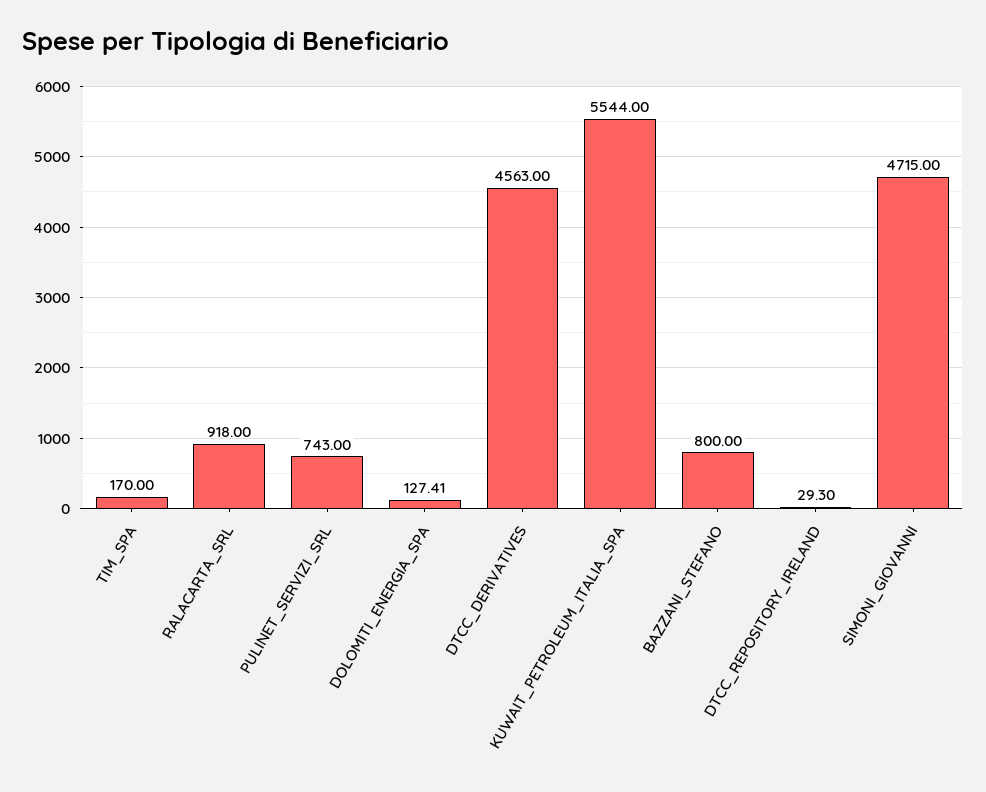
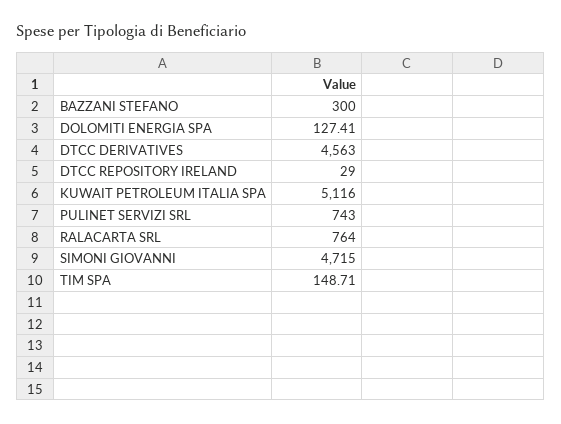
  {
-   "TIM_SPA": 170,
+   "TIM_SPA": 148.71,
-   "RALACARTA_SRL": 918,
+   "RALACARTA_SRL": 764,
    "PULINET_SERVIZI_SRL": 743,
    "DOLOMITI_ENERGIA_SPA": 127.41,
    "DTCC_DERIVATIVES": 4563,
-   "KUWAIT_PETROLEUM_ITALIA_SPA": 5544,
+   "KUWAIT_PETROLEUM_ITALIA_SPA": 5116,
-   "BAZZANI_STEFANO": 800,
+   "BAZZANI_STEFANO": 300,
-   "DTCC_REPOSITORY_IRELAND": 29.3,
+   "DTCC_REPOSITORY_IRELAND": 29,
    "SIMONI_GIOVANNI": 4715
  }

